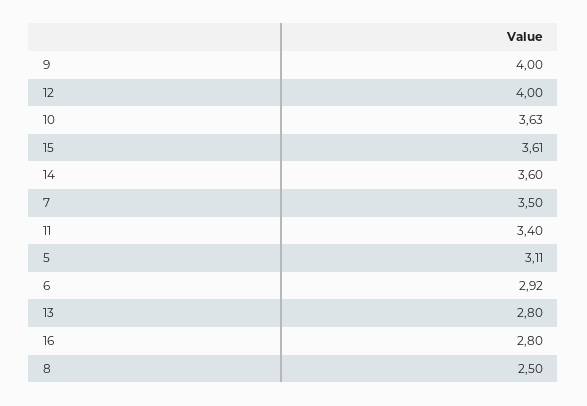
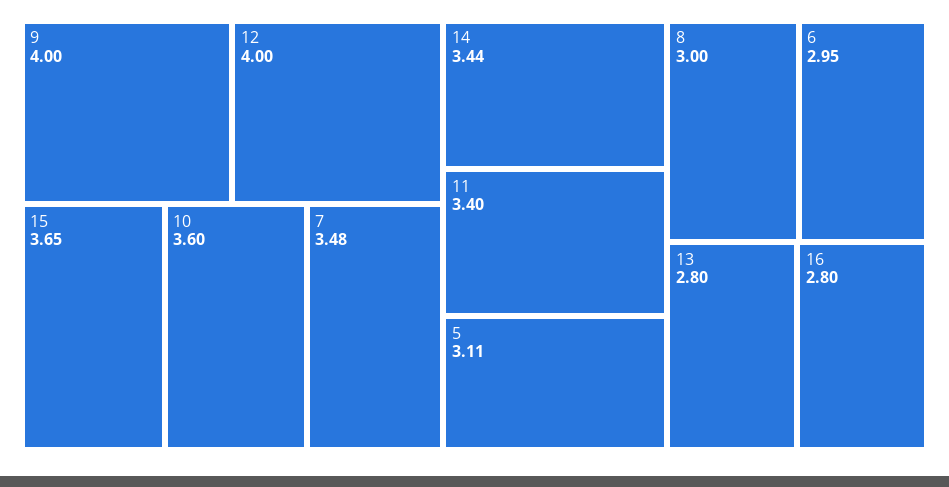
  {
    "9": 4,
    "12": 4,
-   "10": 3.63,
+   "10": 3.6,
-   "15": 3.61,
+   "15": 3.65,
-   "14": 3.6,
+   "14": 3.44,
-   "7": 3.5,
+   "7": 3.48,
    "11": 3.4,
    "5": 3.11,
-   "6": 2.92,
+   "6": 2.95,
    "13": 2.8,
    "16": 2.8,
-   "8": 2.5
+   "8": 3
  }

